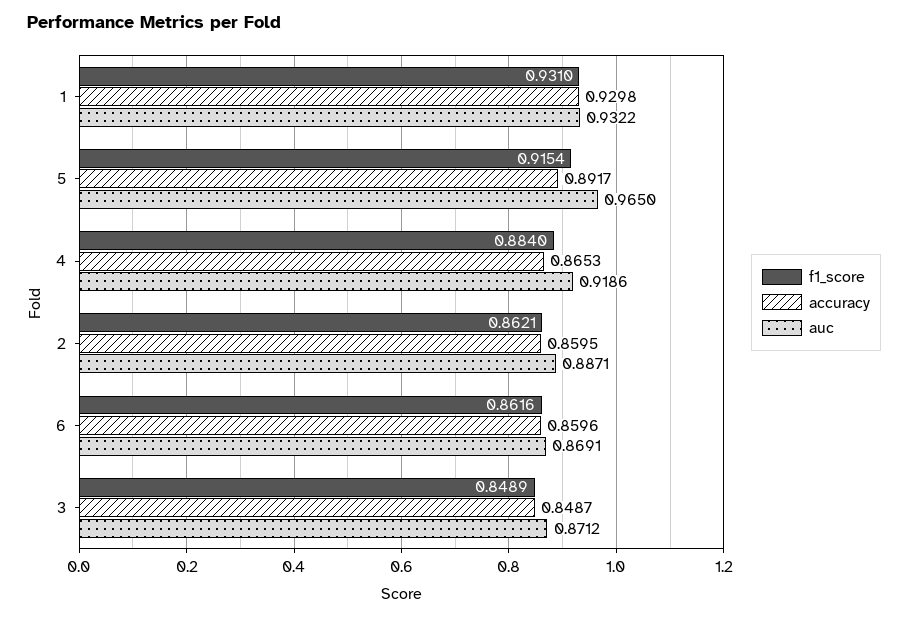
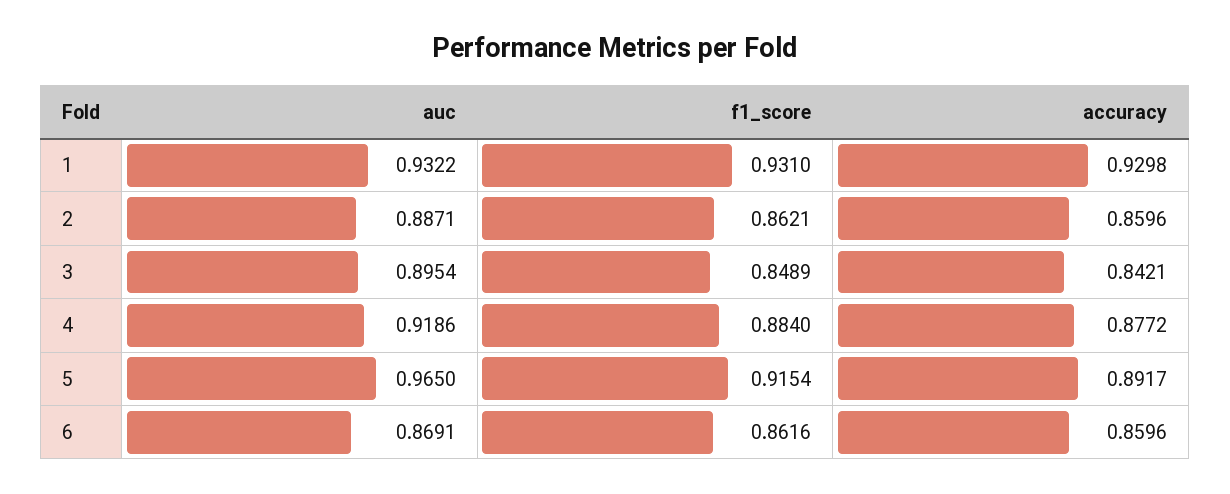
  {
    "f1_score": {
      "1": 0.931,
      "5": 0.9154,
      "4": 0.884,
      "2": 0.8621,
      "6": 0.8616,
      "3": 0.8489
    },
    "accuracy": {
      "1": 0.9298,
      "5": 0.8917,
-     "4": 0.8653,
+     "4": 0.8772,
-     "2": 0.8595,
+     "2": 0.8596,
      "6": 0.8596,
-     "3": 0.8487
+     "3": 0.8421
    },
    "auc": {
      "1": 0.9322,
      "5": 0.965,
      "4": 0.9186,
      "2": 0.8871,
      "6": 0.8691,
-     "3": 0.8712
+     "3": 0.8954
    }
  }

